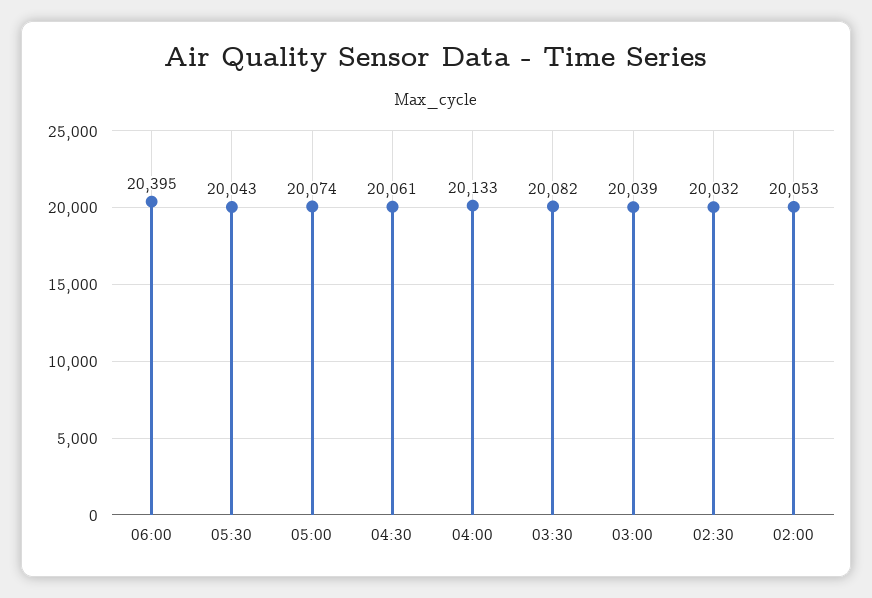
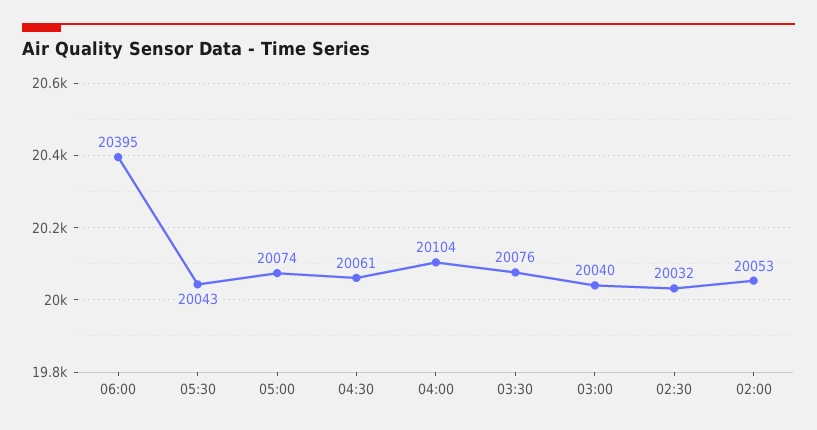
  {
    "06:00": 20395,
    "05:30": 20043,
    "05:00": 20074,
    "04:30": 20061,
-   "04:00": 20133,
+   "04:00": 20104,
-   "03:30": 20082,
+   "03:30": 20076,
-   "03:00": 20039,
+   "03:00": 20040,
    "02:30": 20032,
    "02:00": 20053
  }

